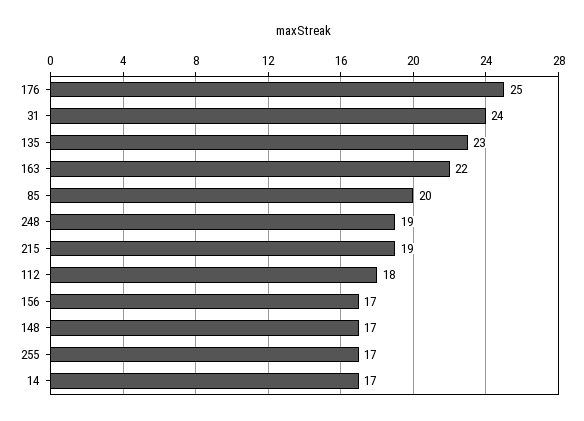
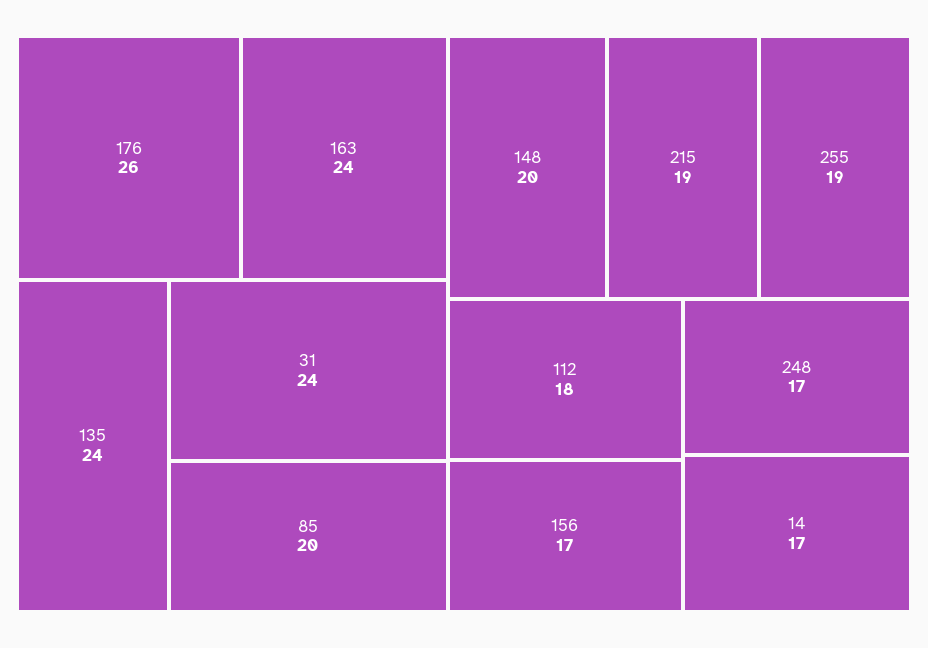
  {
-   "176": 25,
+   "176": 26,
    "31": 24,
-   "135": 23,
+   "135": 24,
-   "163": 22,
+   "163": 24,
    "85": 20,
-   "248": 19,
+   "248": 17,
    "215": 19,
    "112": 18,
    "156": 17,
-   "148": 17,
+   "148": 20,
-   "255": 17,
+   "255": 19,
    "14": 17
  }

